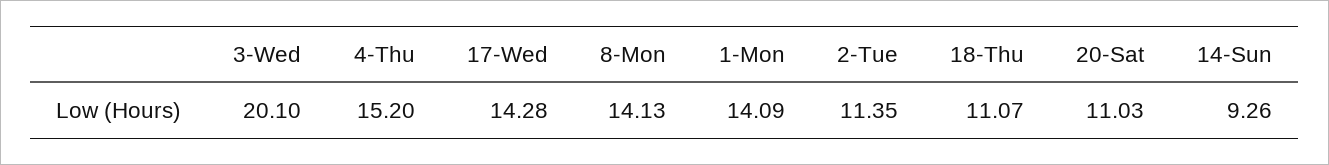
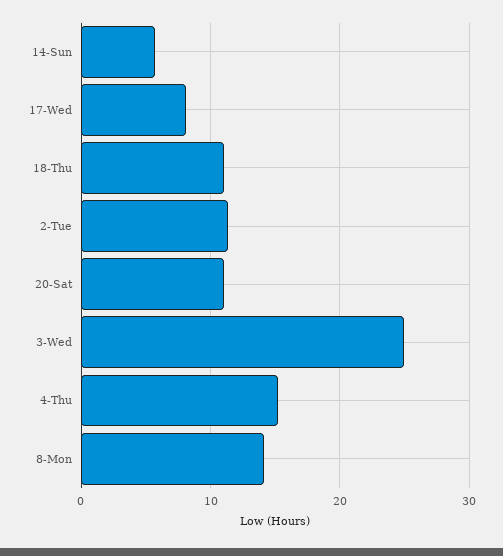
  {
-   "3-Wed": 20.1,
+   "3-Wed": 25,
    "4-Thu": 15.2,
-   "17-Wed": 14.28,
+   "17-Wed": 8,
    "8-Mon": 14.13,
-   "1-Mon": 14.09,
    "2-Tue": 11.35,
    "18-Thu": 11.07,
    "20-Sat": 11.03,
-   "14-Sun": 9.26
+   "14-Sun": 6
  }

